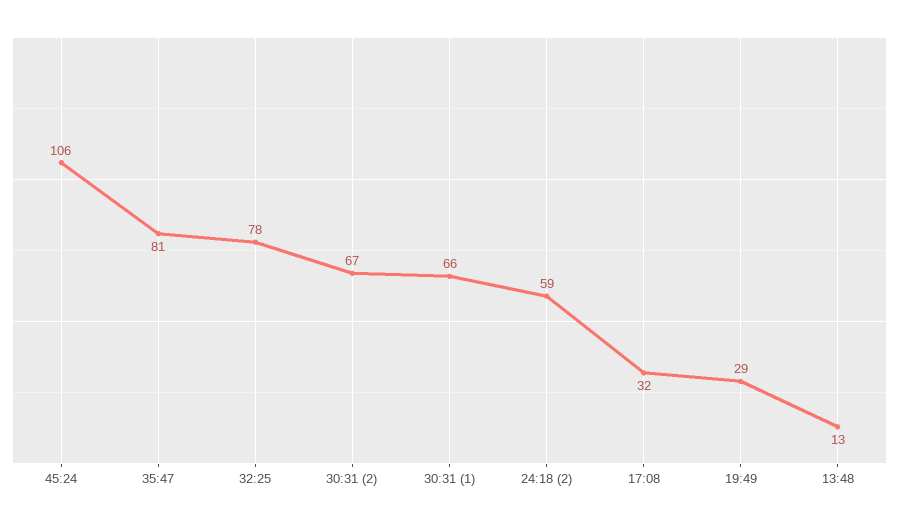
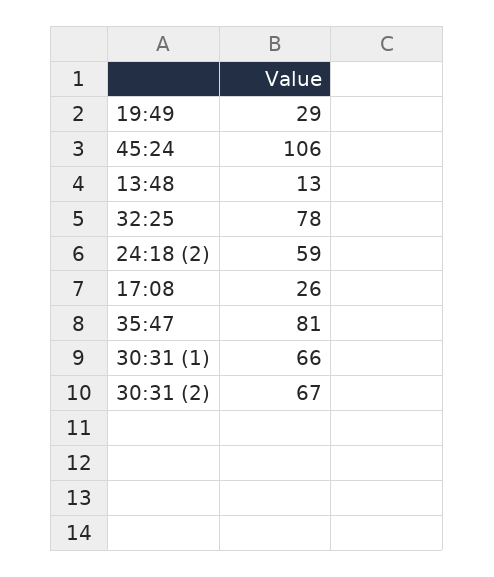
  {
    "45:24": 106,
    "35:47": 81,
    "32:25": 78,
    "30:31 (2)": 67,
    "30:31 (1)": 66,
    "24:18 (2)": 59,
-   "17:08": 32,
+   "17:08": 26,
    "19:49": 29,
    "13:48": 13
  }

